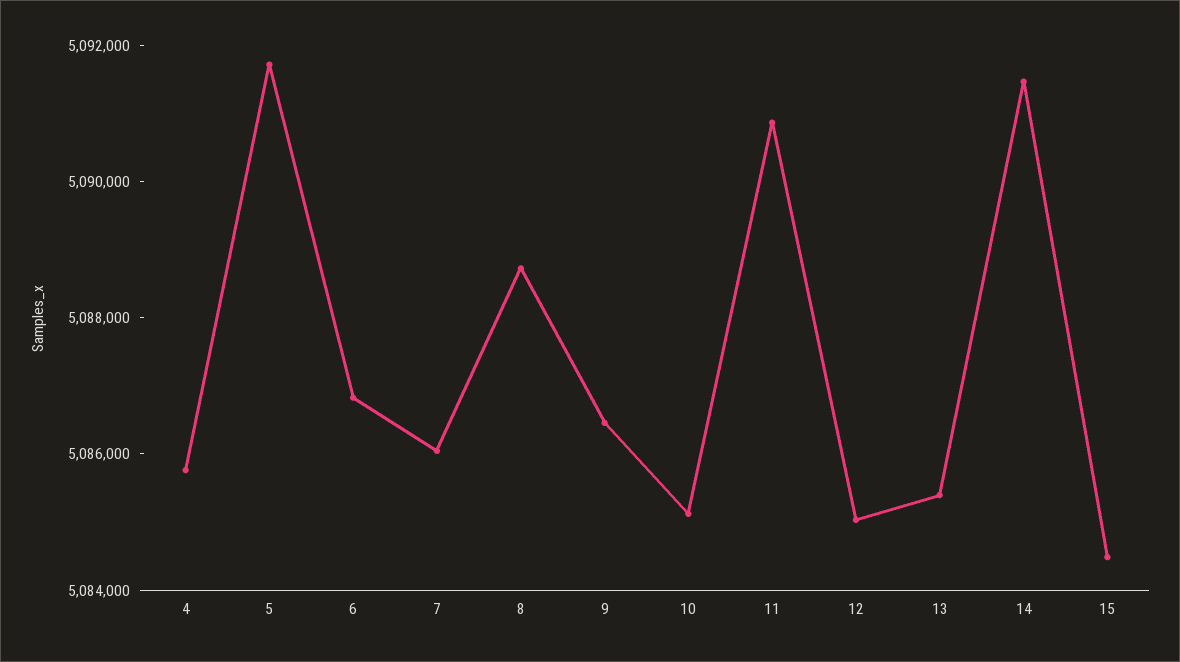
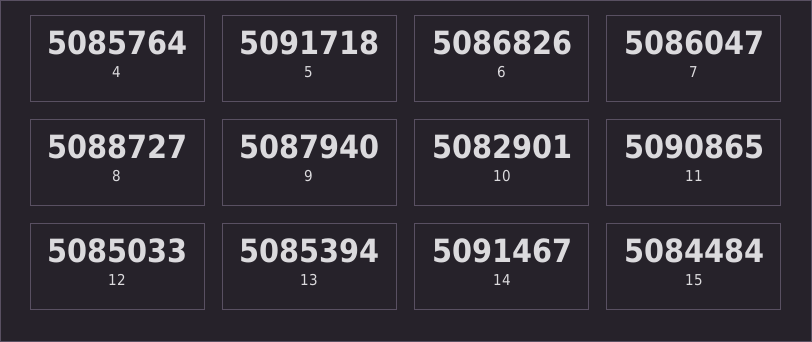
  {
    "4": 5085764,
    "5": 5091718,
    "6": 5086826,
    "7": 5086047,
    "8": 5088727,
-   "9": 5086500,
+   "9": 5087940,
-   "10": 5085000,
+   "10": 5082901,
    "11": 5090865,
    "12": 5085033,
    "13": 5085394,
    "14": 5091467,
    "15": 5084484
  }

